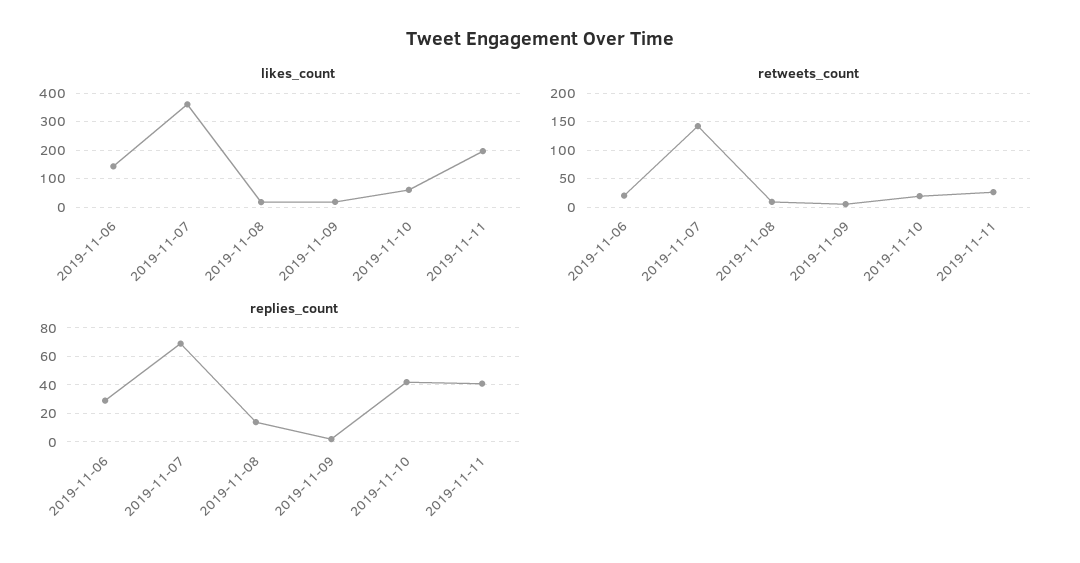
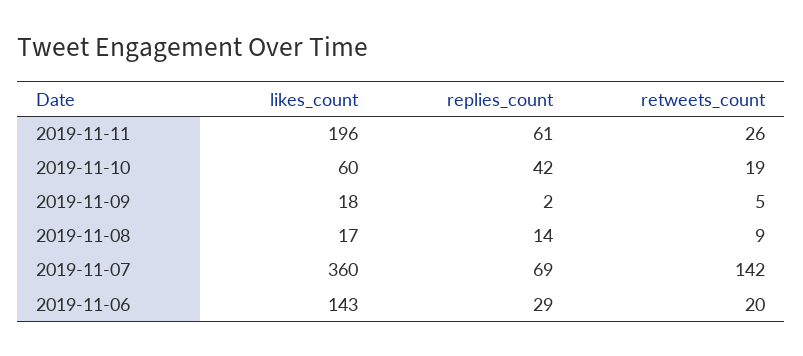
  {
    "likes_count": {
      "2019-11-06": 143,
      "2019-11-07": 360,
      "2019-11-08": 17,
      "2019-11-09": 18,
      "2019-11-10": 60,
      "2019-11-11": 196
    },
    "retweets_count": {
      "2019-11-06": 20,
      "2019-11-07": 142,
      "2019-11-08": 9,
      "2019-11-09": 5,
      "2019-11-10": 19,
      "2019-11-11": 26
    },
    "replies_count": {
      "2019-11-06": 29,
      "2019-11-07": 69,
      "2019-11-08": 14,
      "2019-11-09": 2,
      "2019-11-10": 42,
-     "2019-11-11": 40
+     "2019-11-11": 61
    }
  }

